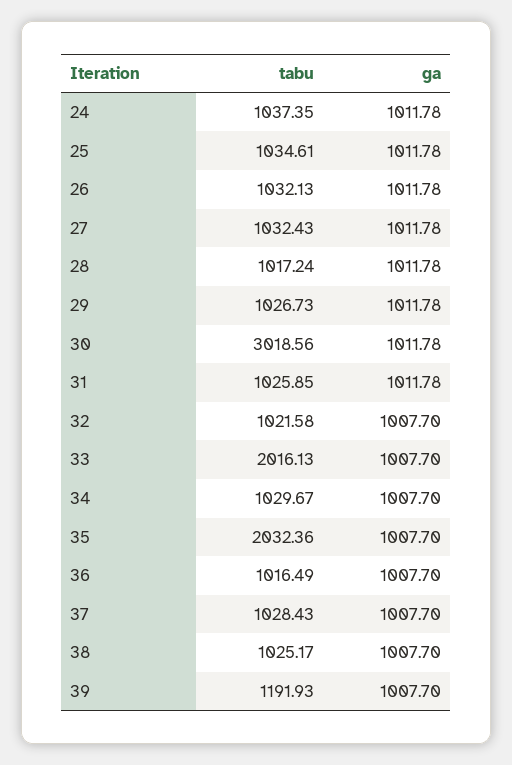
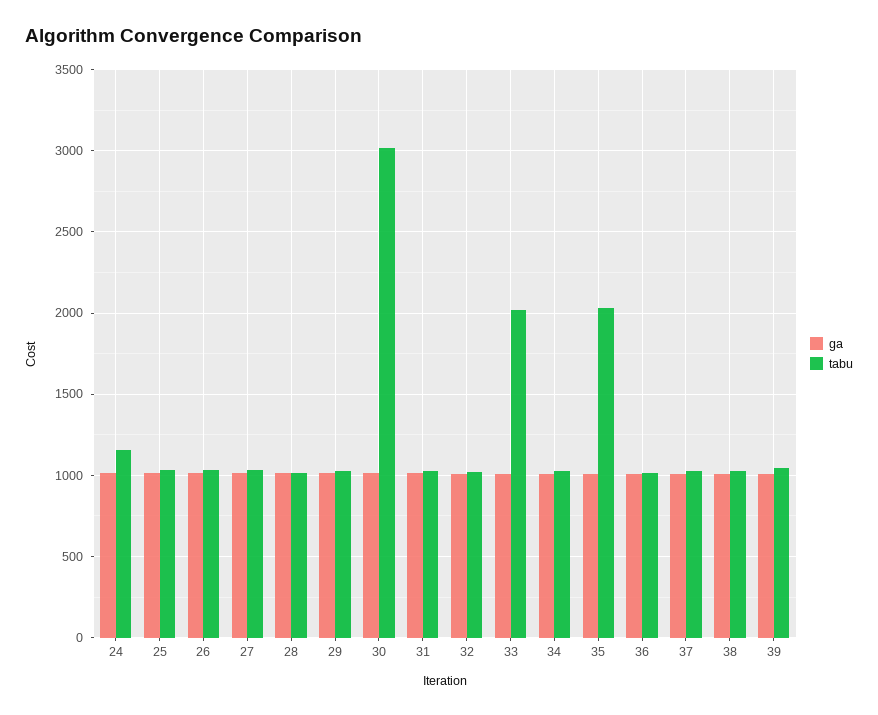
  {
    "tabu": {
-     "24": 1037.35,
+     "24": 1150,
      "25": 1034.61,
      "26": 1032.13,
      "27": 1032.43,
      "28": 1017.24,
      "29": 1026.73,
      "30": 3018.56,
      "31": 1025.85,
      "32": 1021.58,
      "33": 2016.13,
      "34": 1029.67,
      "35": 2032.36,
      "36": 1016.49,
      "37": 1028.43,
      "38": 1025.17,
-     "39": 1191.93
+     "39": 1050
    },
    "ga": {
      "24": 1011.78,
      "25": 1011.78,
      "26": 1011.78,
      "27": 1011.78,
      "28": 1011.78,
      "29": 1011.78,
      "30": 1011.78,
      "31": 1011.78,
      "32": 1007.7,
      "33": 1007.7,
      "34": 1007.7,
      "35": 1007.7,
      "36": 1007.7,
      "37": 1007.7,
      "38": 1007.7,
      "39": 1007.7
    }
  }

